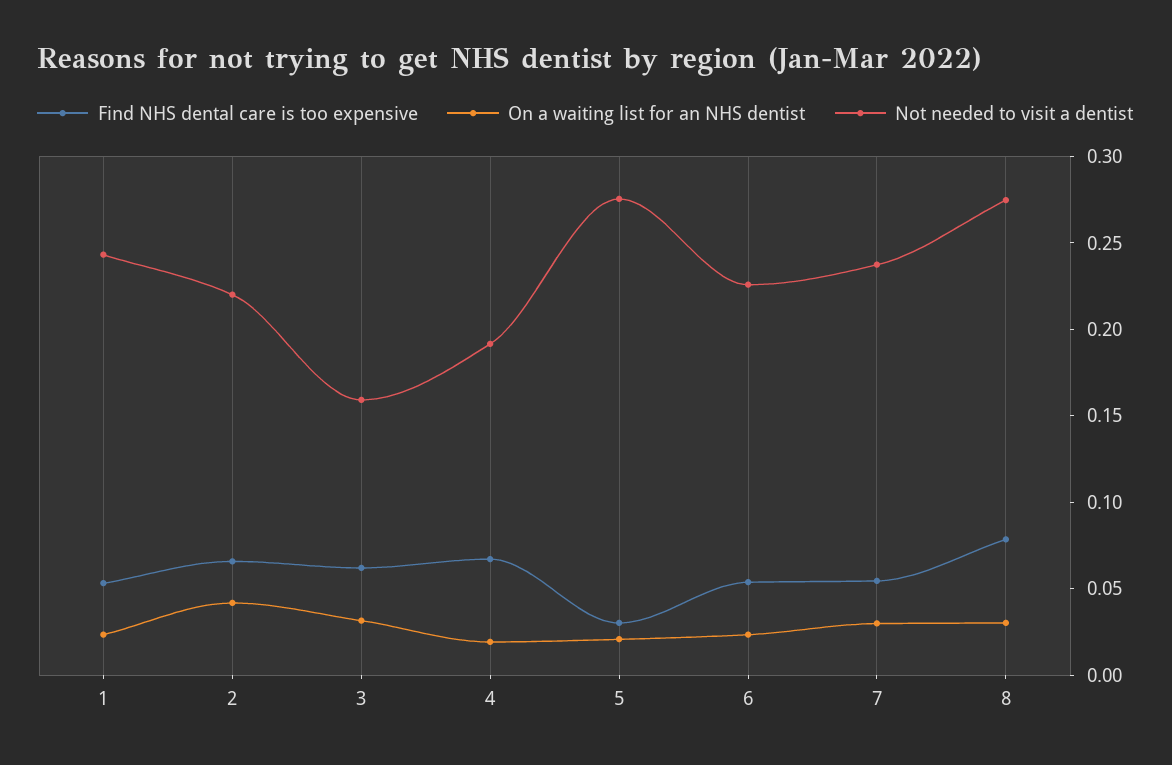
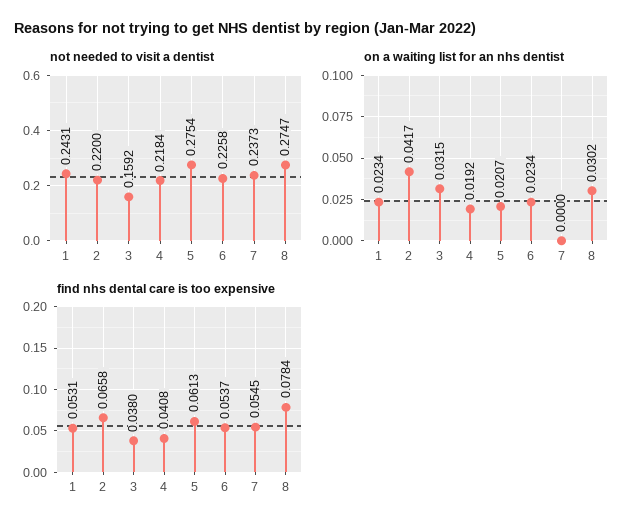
  {
    "Find NHS dental care is too expensive": {
      "1": 0.0531,
      "2": 0.0658,
-     "3": 0.06,
+     "3": 0.038,
-     "4": 0.07,
+     "4": 0.0408,
-     "5": 0.03,
+     "5": 0.0613,
      "6": 0.0537,
      "7": 0.0545,
      "8": 0.0784
    },
    "On a waiting list for an NHS dentist": {
      "1": 0.0234,
      "2": 0.0417,
      "3": 0.0315,
      "4": 0.0192,
      "5": 0.0207,
      "6": 0.0234,
-     "7": 0.03,
+     "7": 0,
      "8": 0.0302
    },
    "Not needed to visit a dentist": {
      "1": 0.2431,
      "2": 0.22,
      "3": 0.1592,
-     "4": 0.19,
+     "4": 0.2184,
      "5": 0.2754,
      "6": 0.2258,
      "7": 0.2373,
      "8": 0.2747
    }
  }

